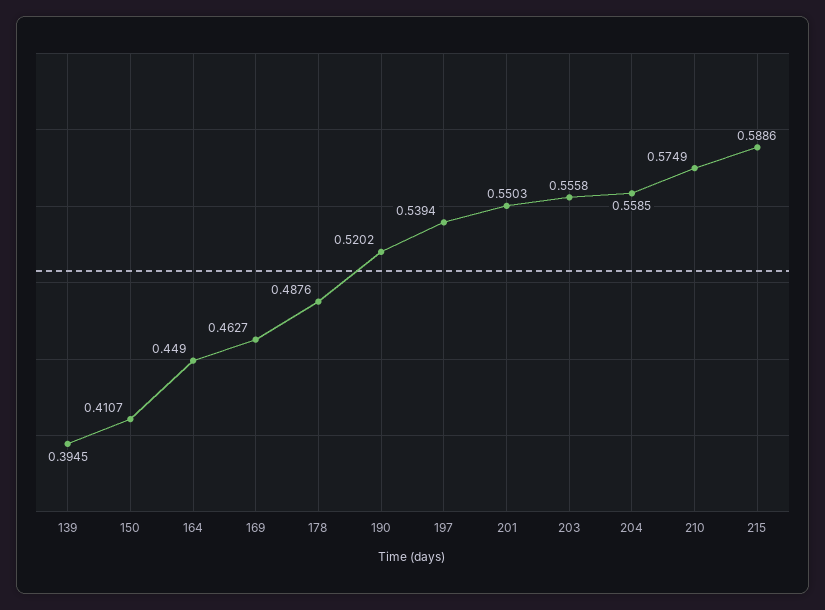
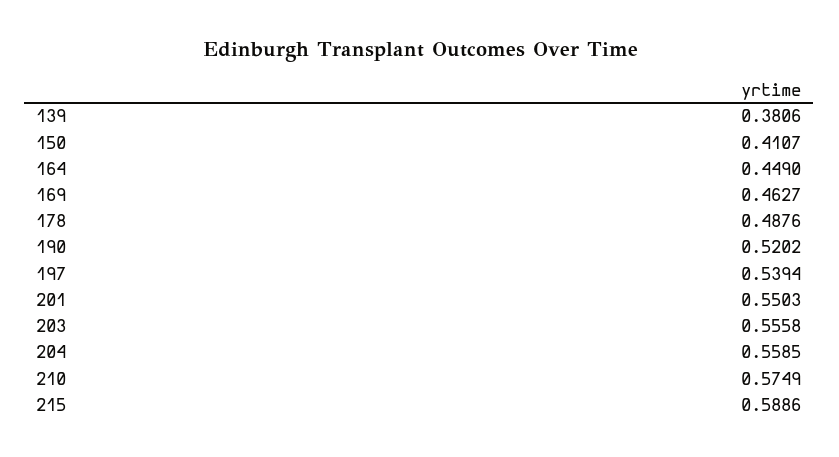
  {
-   "139": 0.3945,
+   "139": 0.3806,
    "150": 0.4107,
    "164": 0.449,
    "169": 0.4627,
    "178": 0.4876,
    "190": 0.5202,
    "197": 0.5394,
    "201": 0.5503,
    "203": 0.5558,
    "204": 0.5585,
    "210": 0.5749,
    "215": 0.5886
  }

